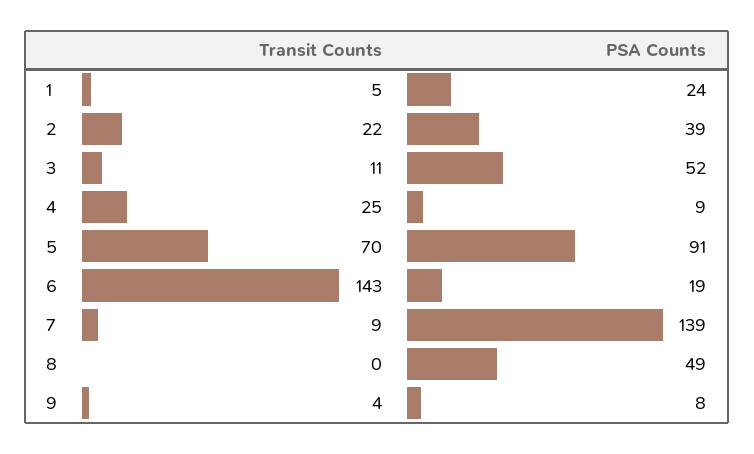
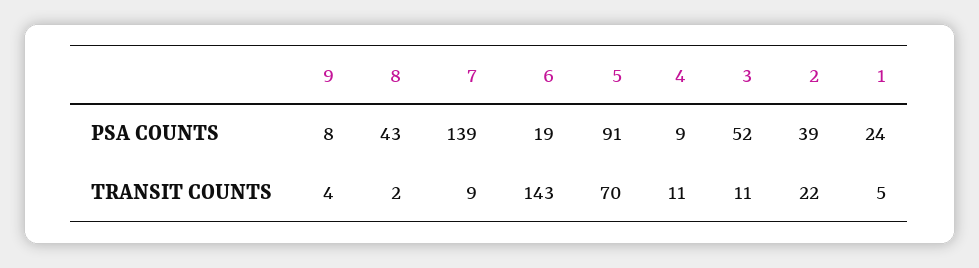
  {
    "Transit Counts": {
      "1": 5,
      "2": 22,
      "3": 11,
-     "4": 25,
+     "4": 11,
      "5": 70,
      "6": 143,
      "7": 9,
-     "8": 0,
+     "8": 2,
      "9": 4
    },
    "PSA Counts": {
      "1": 24,
      "2": 39,
      "3": 52,
      "4": 9,
      "5": 91,
      "6": 19,
      "7": 139,
-     "8": 49,
+     "8": 43,
      "9": 8
    }
  }

